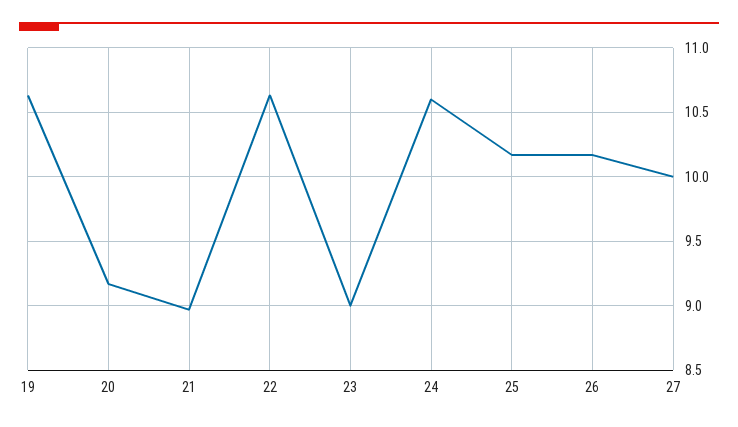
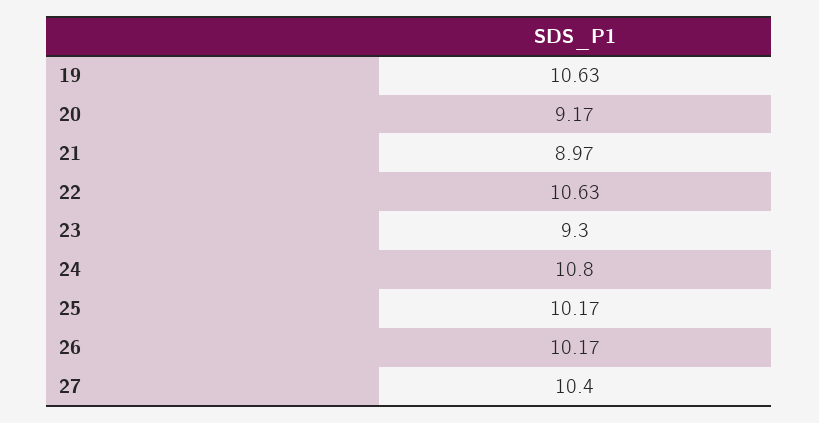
  {
    "19": 10.63,
    "20": 9.17,
    "21": 8.97,
    "22": 10.63,
-   "23": 9,
+   "23": 9.3,
-   "24": 10.6,
+   "24": 10.8,
    "25": 10.17,
    "26": 10.17,
-   "27": 10
+   "27": 10.4
  }

